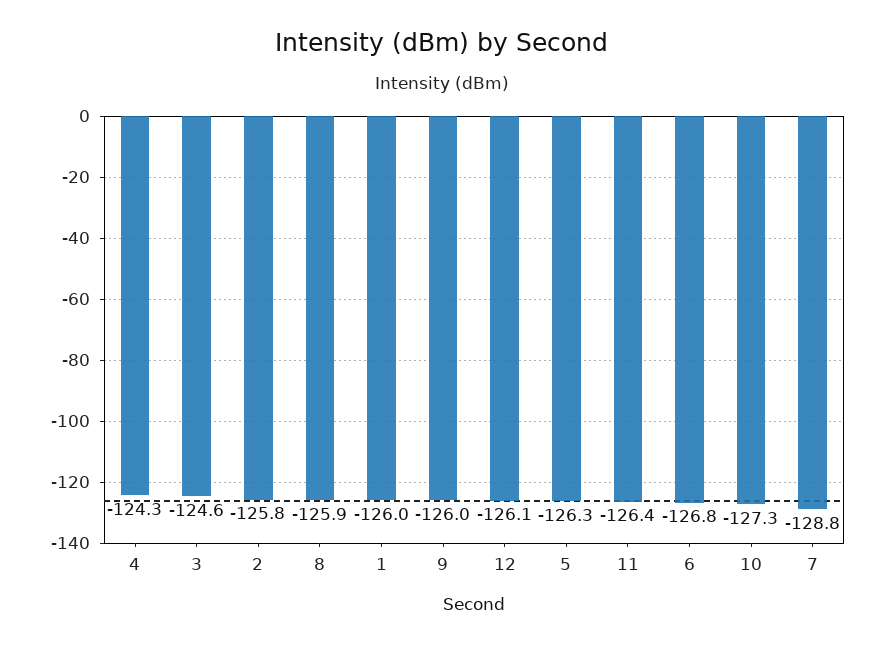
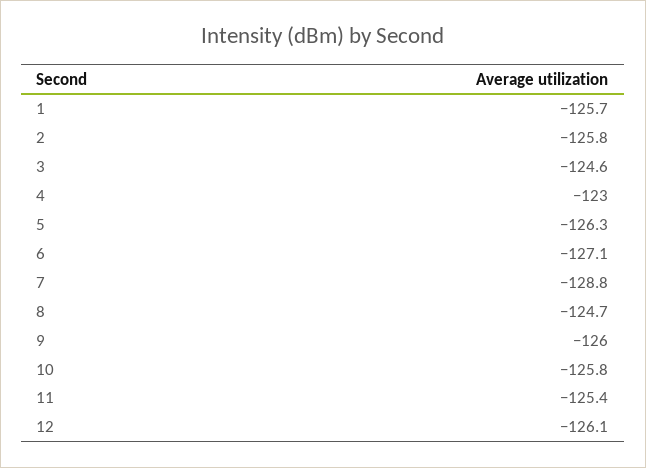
  {
-   "4": -124.3,
+   "4": -123,
    "3": -124.6,
    "2": -125.8,
-   "8": -125.9,
+   "8": -124.7,
-   "1": -126,
+   "1": -125.7,
    "9": -126,
    "12": -126.1,
    "5": -126.3,
-   "11": -126.4,
+   "11": -125.4,
-   "6": -126.8,
+   "6": -127.1,
-   "10": -127.3,
+   "10": -125.8,
    "7": -128.8
  }

